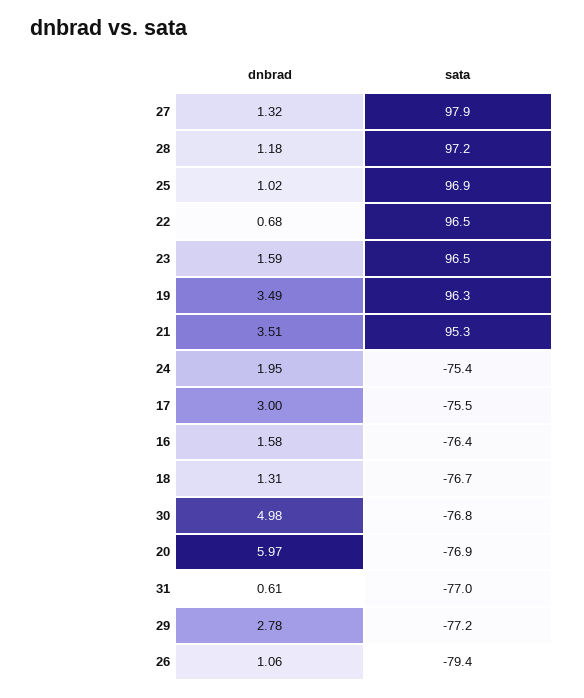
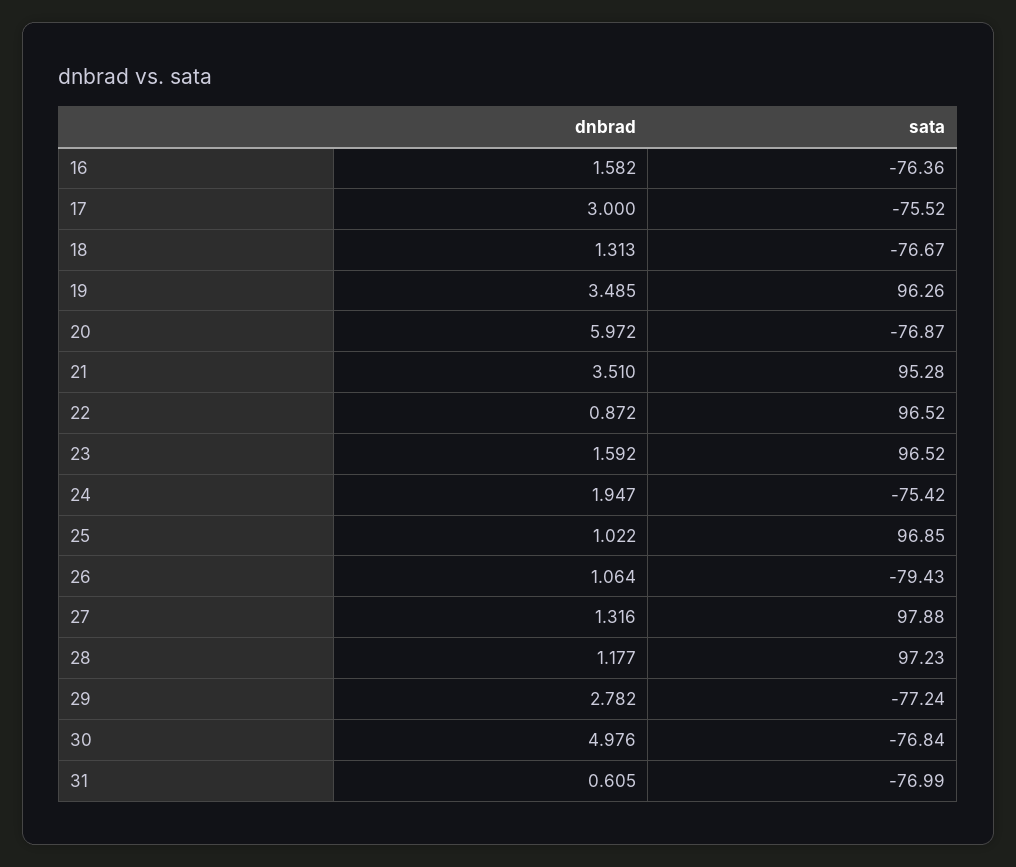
  {
    "dnbrad": {
      "27": 1.316,
      "28": 1.177,
      "25": 1.022,
-     "22": 0.68,
+     "22": 0.872,
      "23": 1.592,
      "19": 3.485,
      "21": 3.51,
      "24": 1.947,
      "17": 3,
      "16": 1.582,
      "18": 1.313,
      "30": 4.976,
      "20": 5.972,
      "31": 0.605,
      "29": 2.782,
      "26": 1.064
    },
    "sata": {
      "27": 97.88,
      "28": 97.23,
      "25": 96.85,
      "22": 96.52,
      "23": 96.52,
      "19": 96.26,
      "21": 95.28,
      "24": -75.42,
      "17": -75.52,
      "16": -76.36,
      "18": -76.67,
      "30": -76.84,
      "20": -76.87,
      "31": -76.99,
      "29": -77.24,
      "26": -79.43
    }
  }

